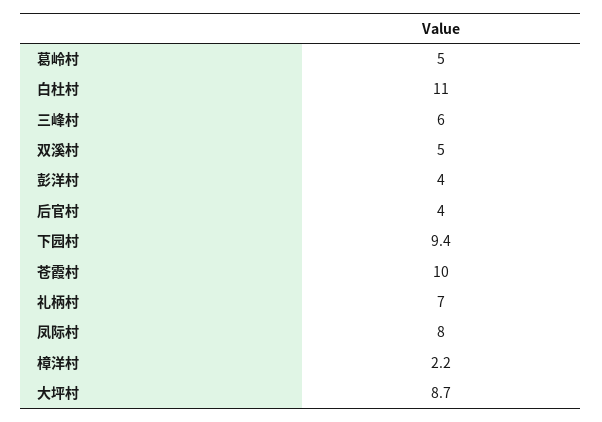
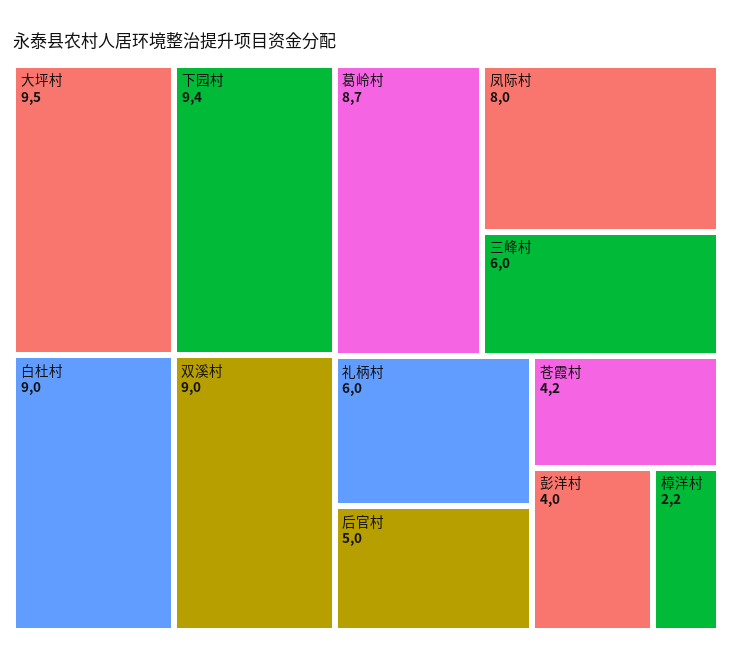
  {
-   "葛岭村": 5,
+   "葛岭村": 8.7,
-   "白杜村": 11,
+   "白杜村": 9,
    "三峰村": 6,
-   "双溪村": 5,
+   "双溪村": 9,
    "彭洋村": 4,
-   "后官村": 4,
+   "后官村": 5,
    "下园村": 9.4,
-   "苍霞村": 10,
+   "苍霞村": 4.2,
-   "礼柄村": 7,
+   "礼柄村": 6,
    "凤际村": 8,
    "樟洋村": 2.2,
-   "大坪村": 8.7
+   "大坪村": 9.5
  }

